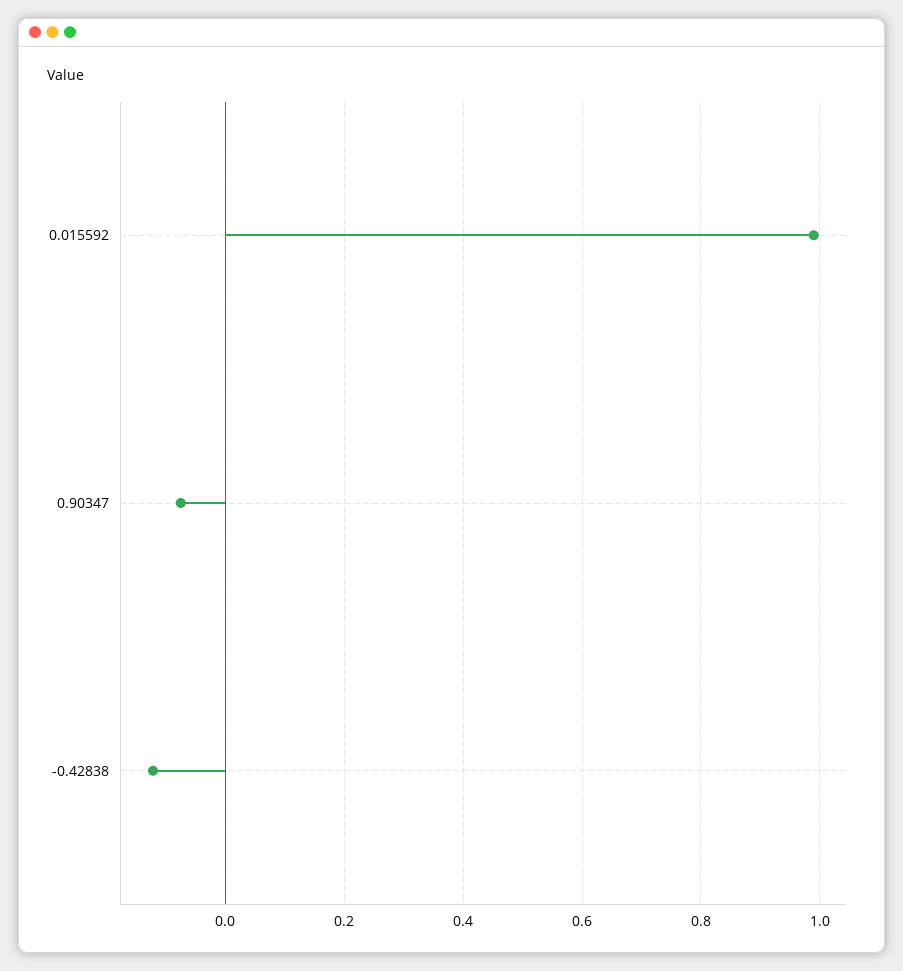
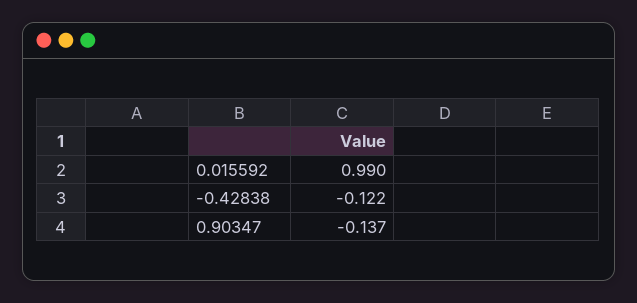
  {
    "0.015592": 0.99,
-   "0.90347": -0.08,
+   "0.90347": -0.137,
    "-0.42838": -0.122
  }

